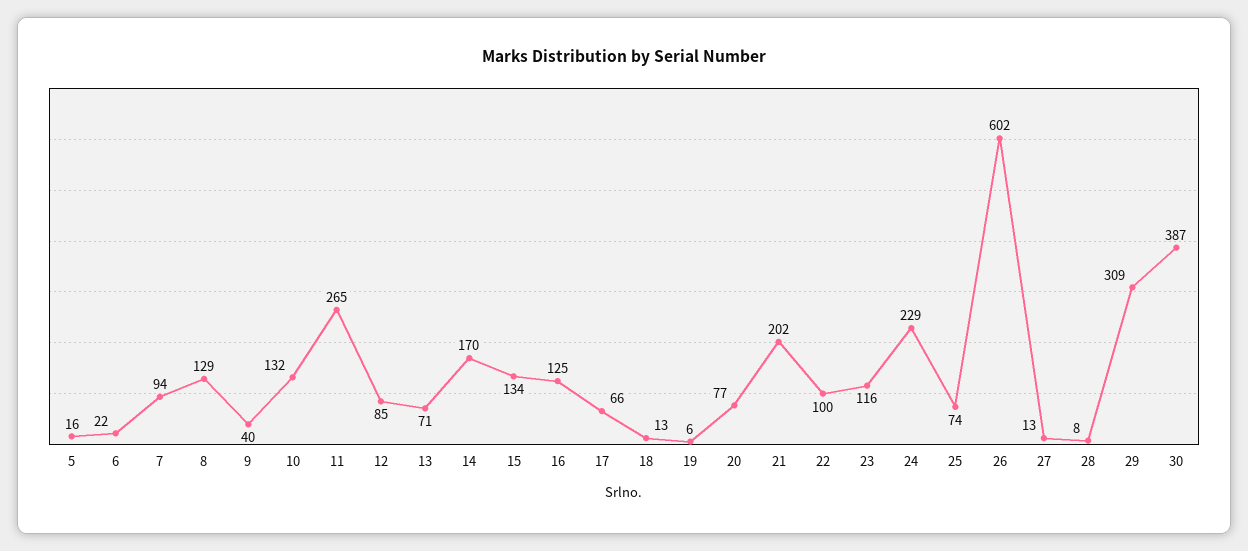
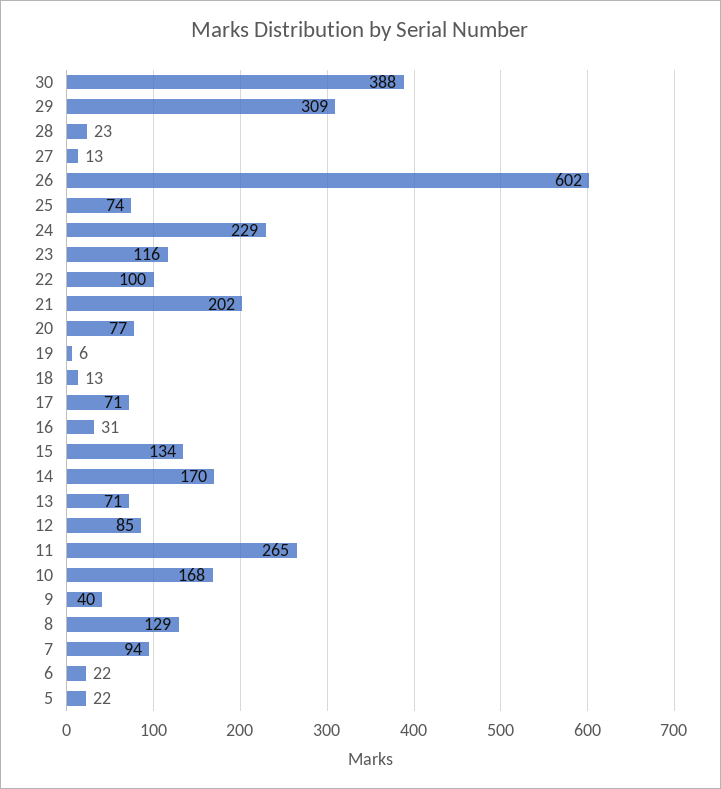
  {
-   "5": 16,
+   "5": 22,
    "6": 22,
    "7": 94,
    "8": 129,
    "9": 40,
-   "10": 132,
+   "10": 168,
    "11": 265,
    "12": 85,
    "13": 71,
    "14": 170,
    "15": 134,
-   "16": 125,
+   "16": 31,
-   "17": 66,
+   "17": 71,
    "18": 13,
    "19": 6,
    "20": 77,
    "21": 202,
    "22": 100,
    "23": 116,
    "24": 229,
    "25": 74,
    "26": 602,
    "27": 13,
-   "28": 8,
+   "28": 23,
    "29": 309,
-   "30": 387
+   "30": 388
  }

